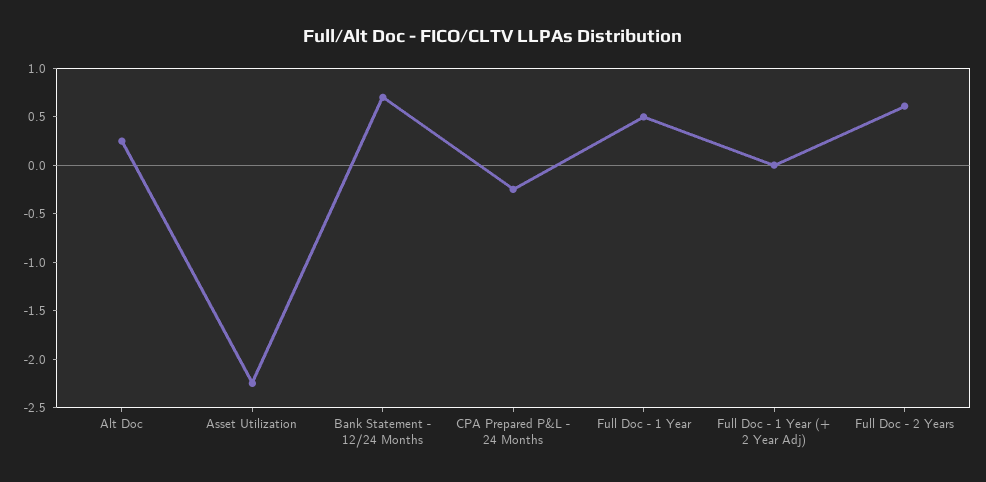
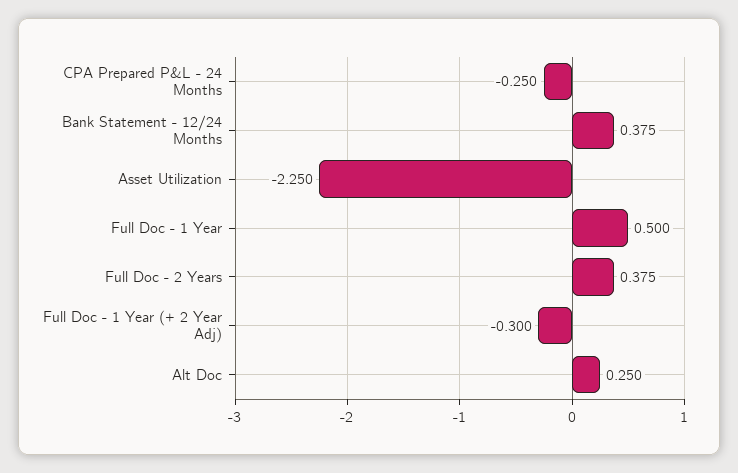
  {
    "Alt Doc": 0.25,
    "Asset Utilization": -2.25,
-   "Bank Statement - 12/24 Months": 0.7,
+   "Bank Statement - 12/24 Months": 0.375,
    "CPA Prepared P&L - 24 Months": -0.25,
    "Full Doc - 1 Year": 0.5,
-   "Full Doc - 1 Year (+ 2 Year Adj)": 0,
+   "Full Doc - 1 Year (+ 2 Year Adj)": -0.3,
-   "Full Doc - 2 Years": 0.6
+   "Full Doc - 2 Years": 0.375
  }

